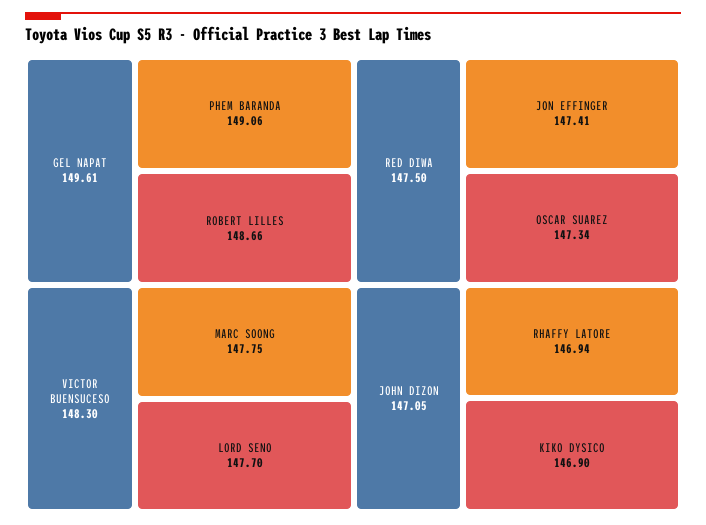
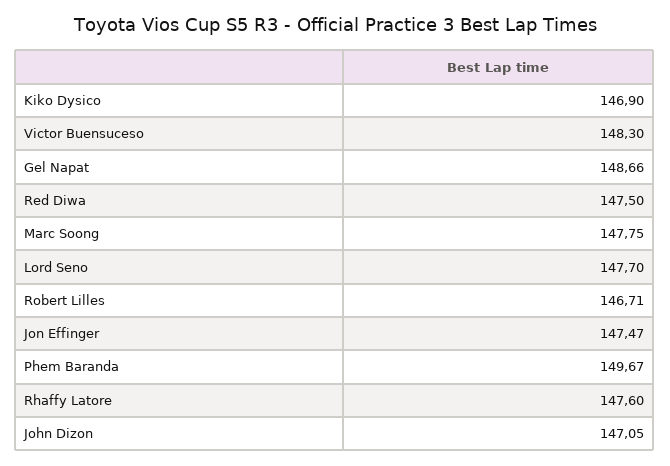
  {
-   "GEL NAPAT": 149.61,
+   "GEL NAPAT": 148.66,
-   "PHEM BARANDA": 149.06,
+   "PHEM BARANDA": 149.67,
-   "ROBERT LILLES": 148.66,
+   "ROBERT LILLES": 146.71,
    "VICTOR BUENSUCESO": 148.3,
    "MARC SOONG": 147.75,
    "LORD SENO": 147.7,
    "RED DIWA": 147.5,
-   "JON EFFINGER": 147.41,
+   "JON EFFINGER": 147.47,
-   "OSCAR SUAREZ": 147.34,
    "JOHN DIZON": 147.05,
-   "RHAFFY LATORE": 146.94,
+   "RHAFFY LATORE": 147.6,
    "KIKO DYSICO": 146.9
  }

